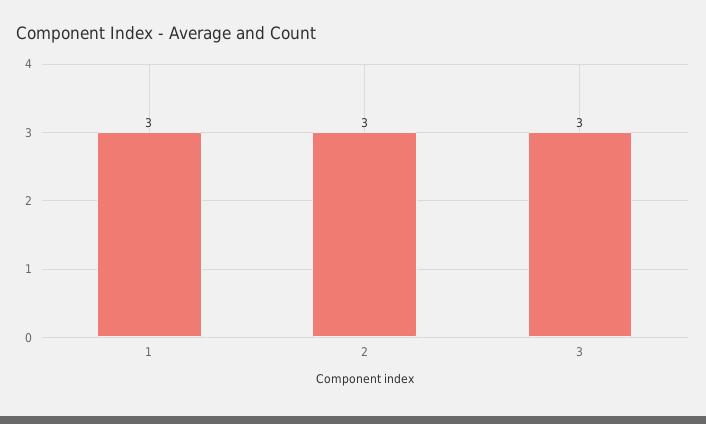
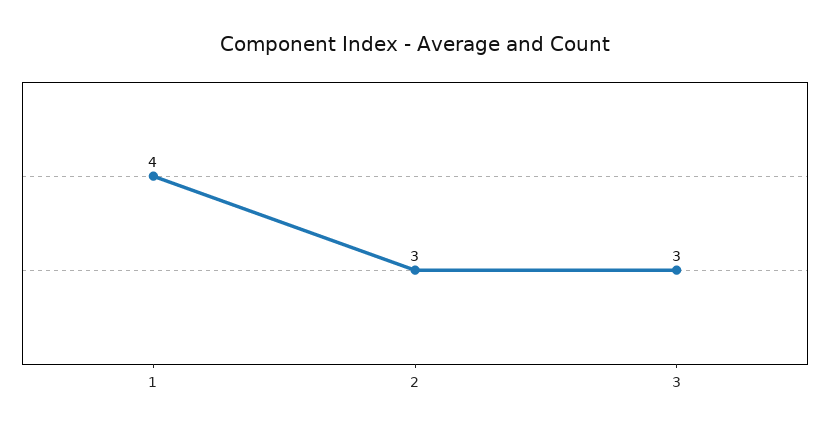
  {
-   "1": 3,
+   "1": 4,
    "2": 3,
    "3": 3
  }

